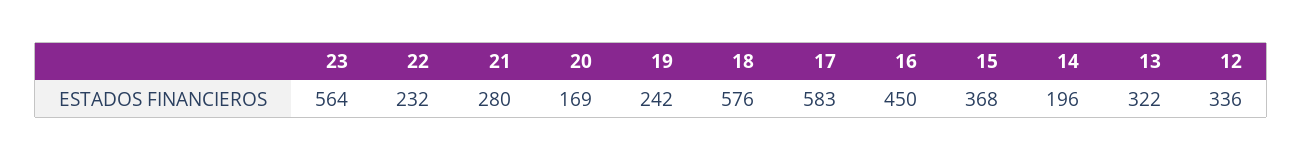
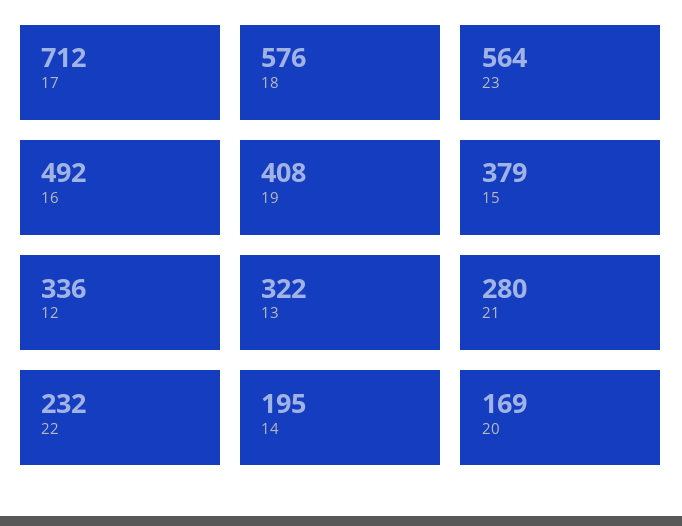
  {
    "23": 564,
    "22": 232,
    "21": 280,
    "20": 169,
-   "19": 242,
+   "19": 408,
    "18": 576,
-   "17": 583,
+   "17": 712,
-   "16": 450,
+   "16": 492,
-   "15": 368,
+   "15": 379,
-   "14": 196,
+   "14": 195,
    "13": 322,
    "12": 336
  }

